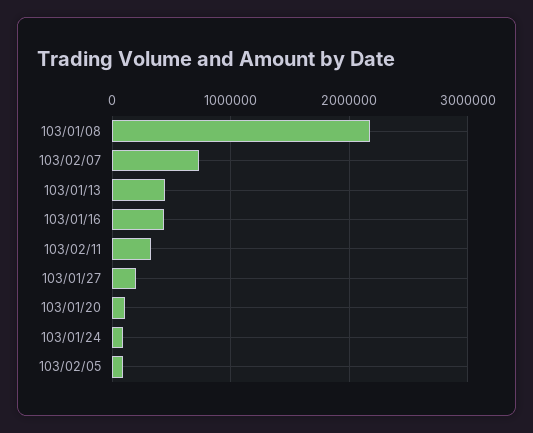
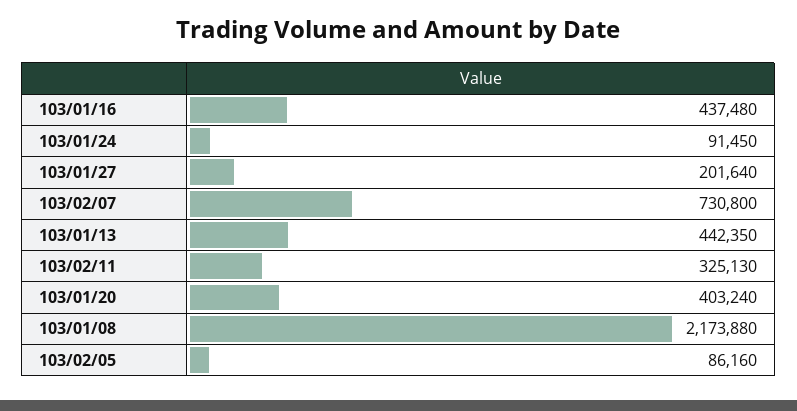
  {
    "103/01/08": 2173880,
    "103/02/07": 730800,
    "103/01/13": 442350,
    "103/01/16": 437480,
    "103/02/11": 325130,
    "103/01/27": 201640,
-   "103/01/20": 100000,
+   "103/01/20": 403240,
    "103/01/24": 91450,
    "103/02/05": 86160
  }

